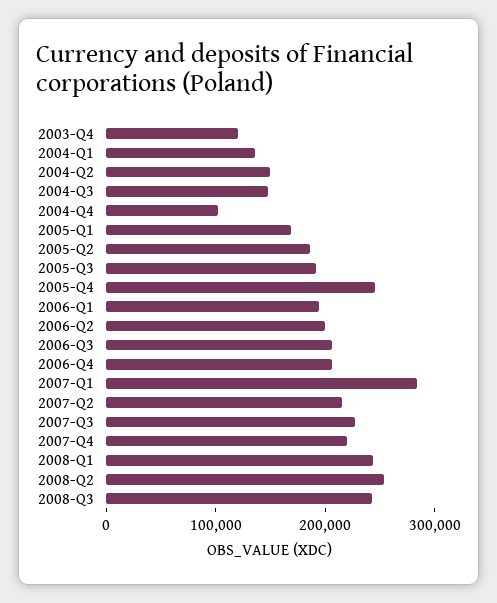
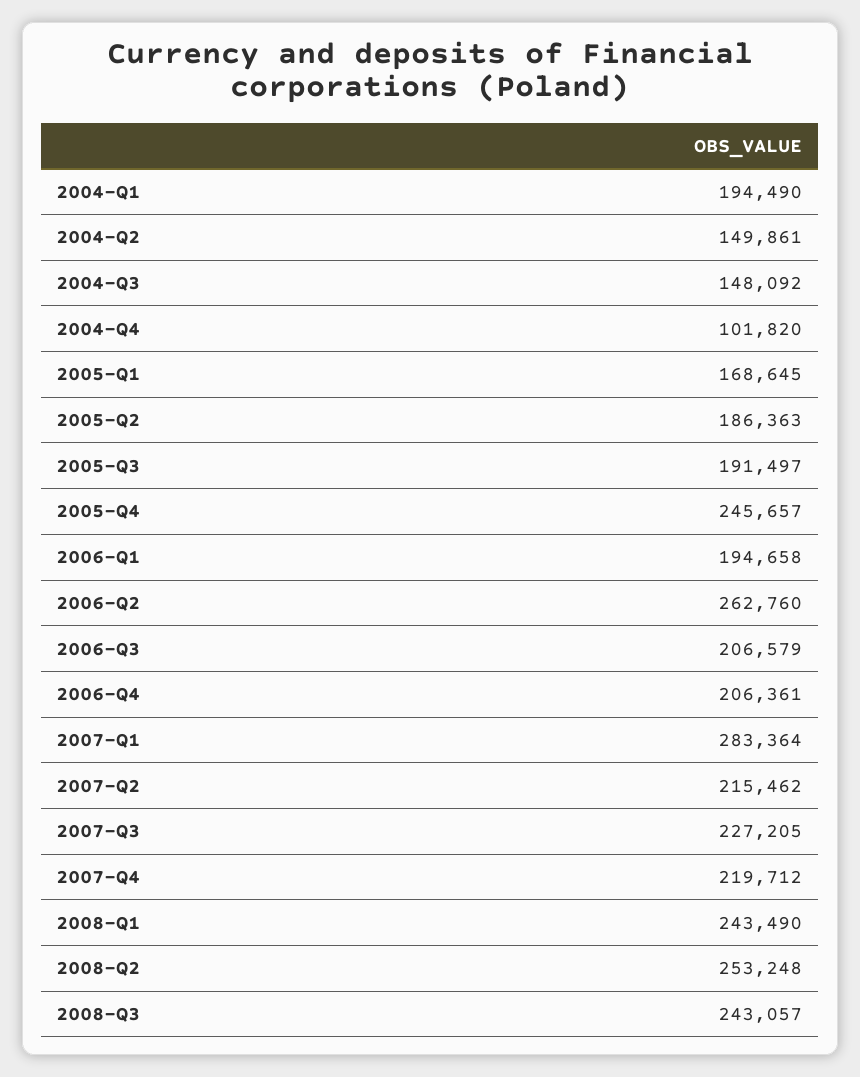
  {
-   "2003-Q4": 120000,
-   "2004-Q1": 140000,
+   "2004-Q1": 194490,
    "2004-Q2": 149861,
    "2004-Q3": 148092,
    "2004-Q4": 101820,
    "2005-Q1": 168645,
    "2005-Q2": 186363,
    "2005-Q3": 191497,
    "2005-Q4": 245657,
    "2006-Q1": 194658,
-   "2006-Q2": 200000,
+   "2006-Q2": 262760,
    "2006-Q3": 206579,
    "2006-Q4": 206361,
    "2007-Q1": 283364,
    "2007-Q2": 215462,
    "2007-Q3": 227205,
    "2007-Q4": 219712,
    "2008-Q1": 243490,
    "2008-Q2": 253248,
    "2008-Q3": 243057
  }

